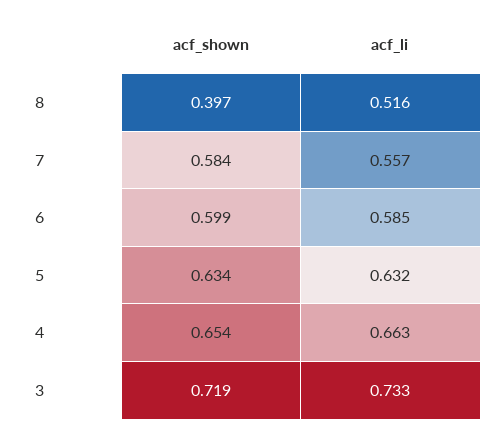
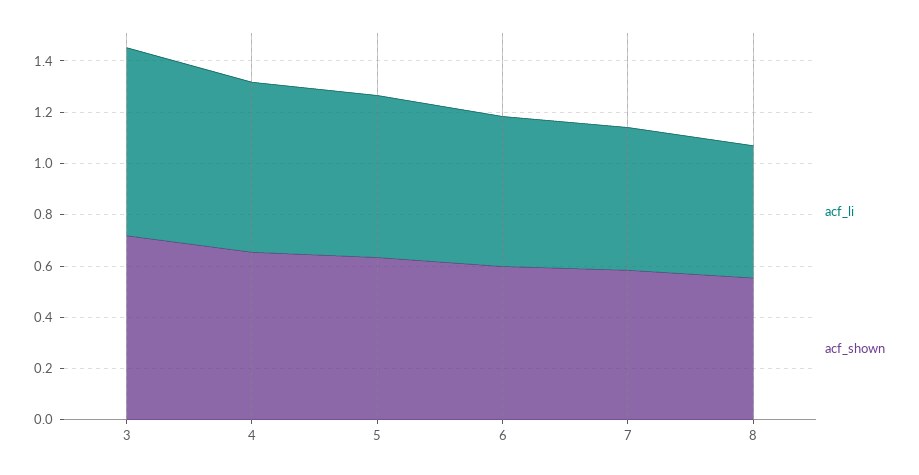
  {
    "acf_shown": {
-     "8": 0.397,
+     "8": 0.55,
      "7": 0.584,
      "6": 0.599,
      "5": 0.634,
      "4": 0.654,
      "3": 0.719
    },
    "acf_li": {
      "8": 0.516,
      "7": 0.557,
      "6": 0.585,
      "5": 0.632,
      "4": 0.663,
      "3": 0.733
    }
  }

